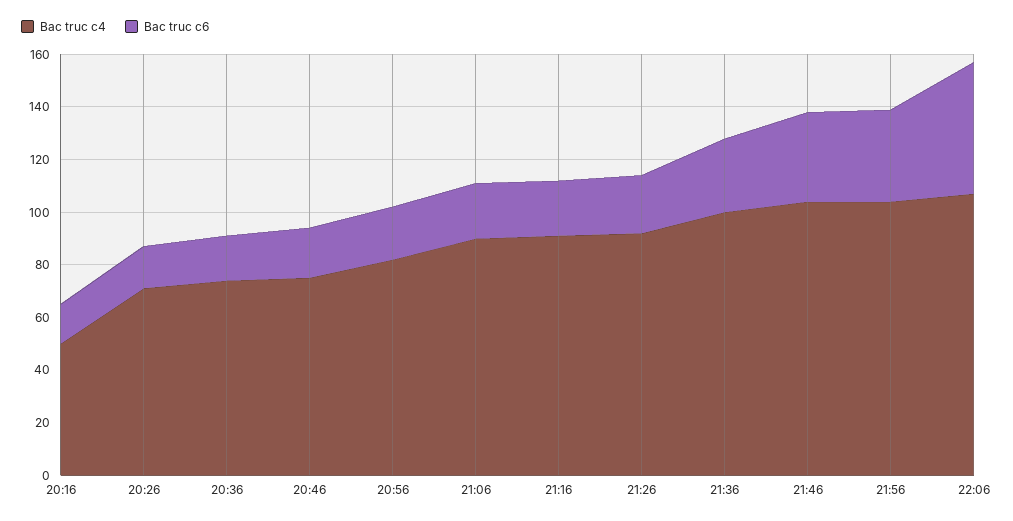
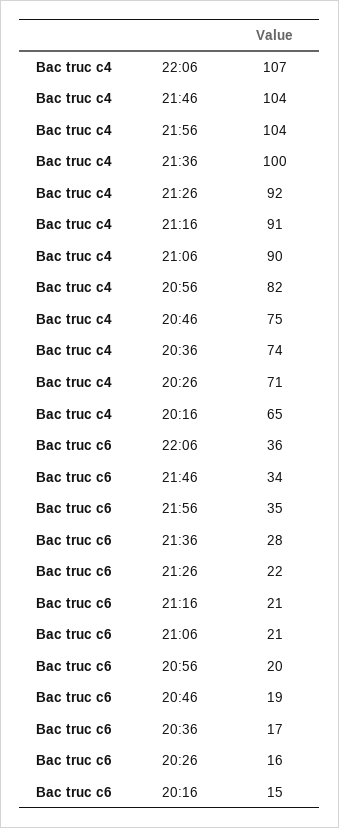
  {
    "Bac truc c4": {
-     "20:16": 50,
+     "20:16": 65,
      "20:26": 71,
      "20:36": 74,
      "20:46": 75,
      "20:56": 82,
      "21:06": 90,
      "21:16": 91,
      "21:26": 92,
      "21:36": 100,
      "21:46": 104,
      "21:56": 104,
      "22:06": 107
    },
    "Bac truc c6": {
      "20:16": 15,
      "20:26": 16,
      "20:36": 17,
      "20:46": 19,
      "20:56": 20,
      "21:06": 21,
      "21:16": 21,
      "21:26": 22,
      "21:36": 28,
      "21:46": 34,
      "21:56": 35,
-     "22:06": 50
+     "22:06": 36
    }
  }

